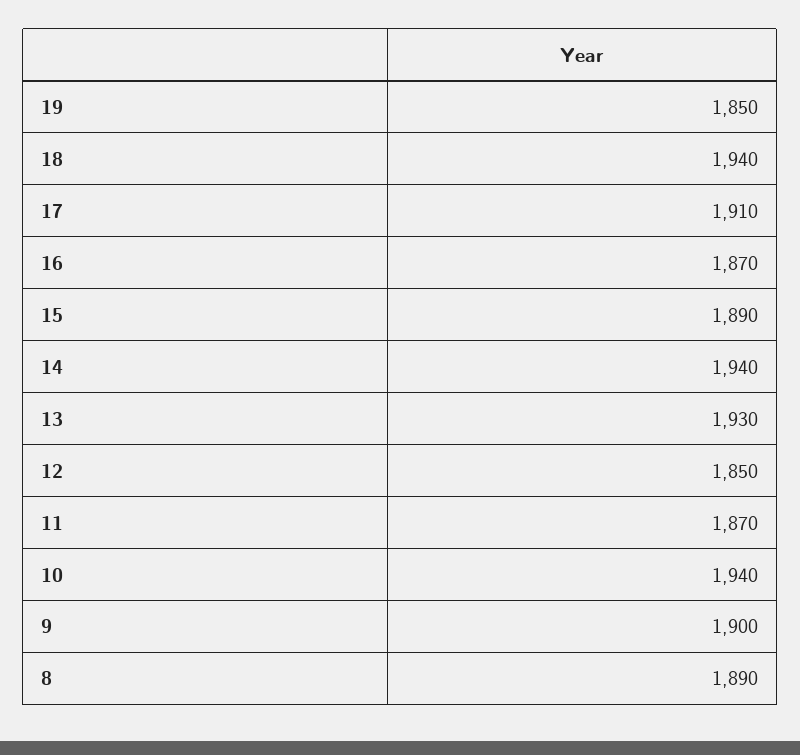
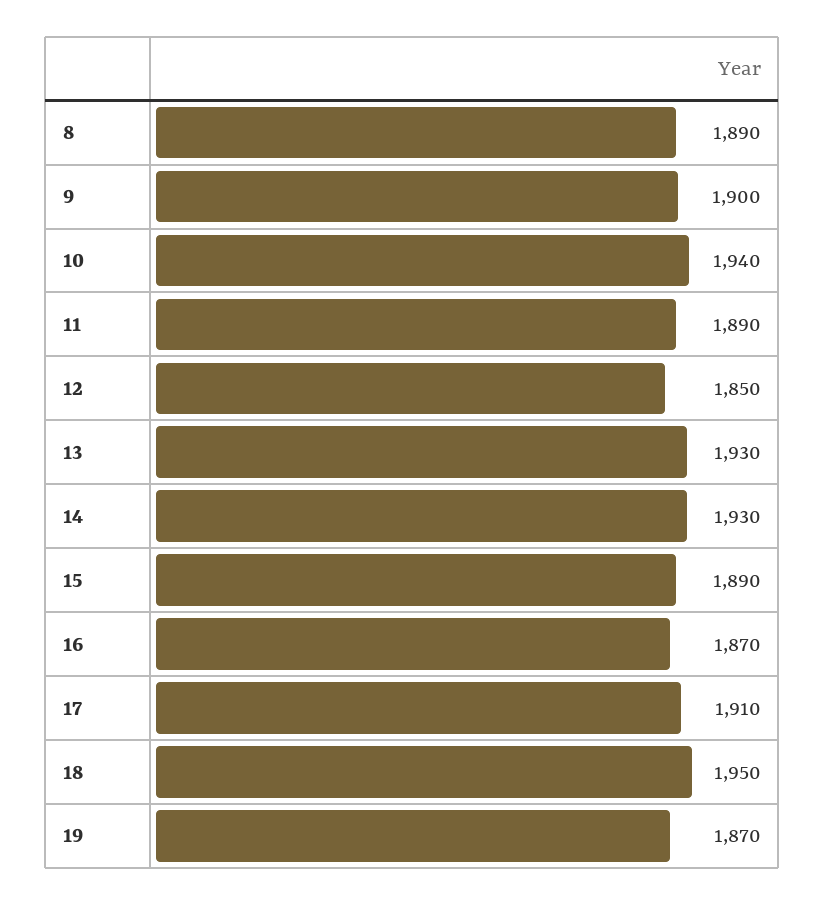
  {
-   "19": 1850,
+   "19": 1870,
-   "18": 1940,
+   "18": 1950,
    "17": 1910,
    "16": 1870,
    "15": 1890,
-   "14": 1940,
+   "14": 1930,
    "13": 1930,
    "12": 1850,
-   "11": 1870,
+   "11": 1890,
    "10": 1940,
    "9": 1900,
    "8": 1890
  }

